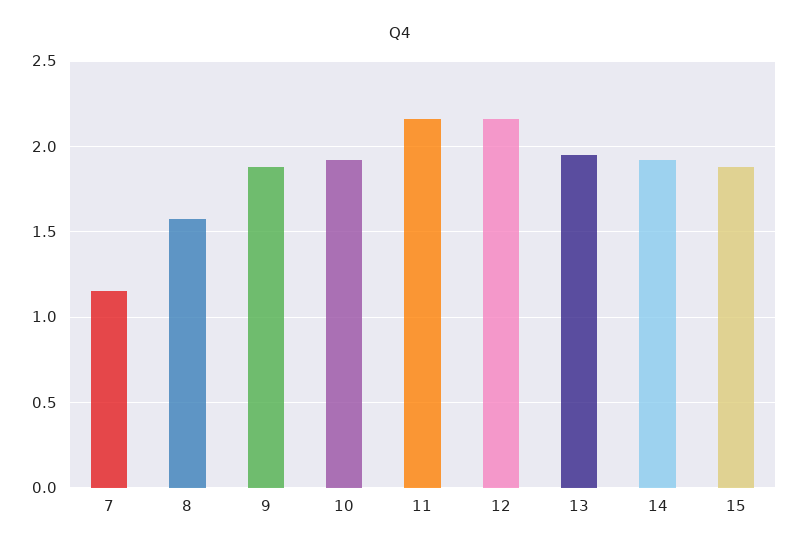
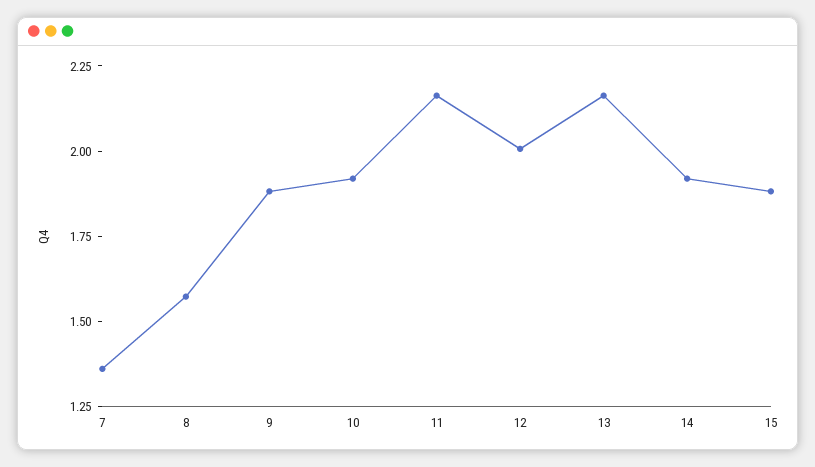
  {
-   "7": 1.15,
+   "7": 1.35,
    "8": 1.55,
    "9": 1.9,
    "10": 1.9,
    "11": 2.15,
-   "12": 2.15,
+   "12": 2,
-   "13": 1.95,
+   "13": 2.15,
    "14": 1.9,
    "15": 1.9
  }

